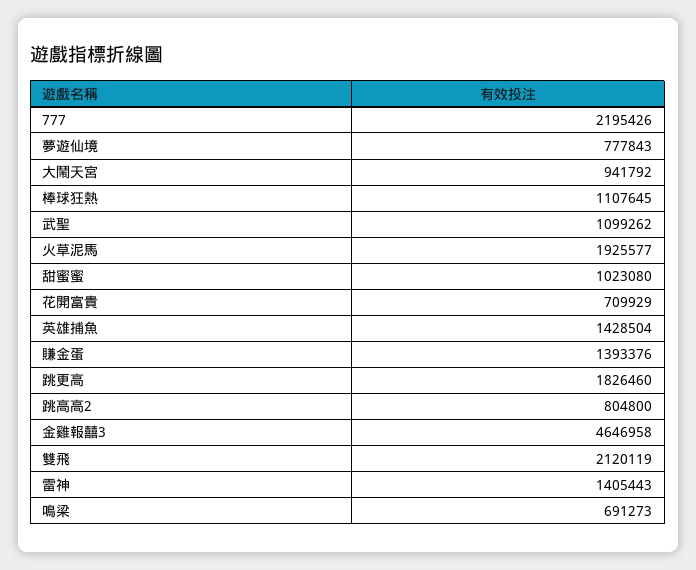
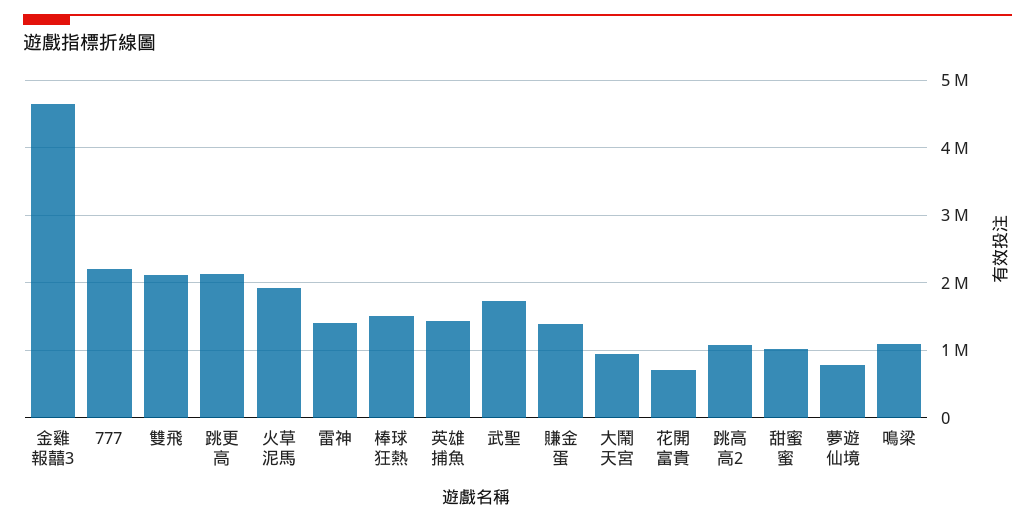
  {
    "777": 2195426,
    "夢遊仙境": 777843,
    "大鬧天宮": 941792,
-   "棒球狂熱": 1107645,
+   "棒球狂熱": 1500000,
-   "武聖": 1099262,
+   "武聖": 1700000,
    "火草泥馬": 1925577,
    "甜蜜蜜": 1023080,
    "花開富貴": 709929,
    "英雄捕魚": 1428504,
    "賺金蛋": 1393376,
-   "跳更高": 1826460,
+   "跳更高": 2100000,
-   "跳高高2": 804800,
+   "跳高高2": 1100000,
    "金雞報囍3": 4646958,
    "雙飛": 2120119,
    "雷神": 1405443,
-   "鳴梁": 691273
+   "鳴梁": 1100000
  }

